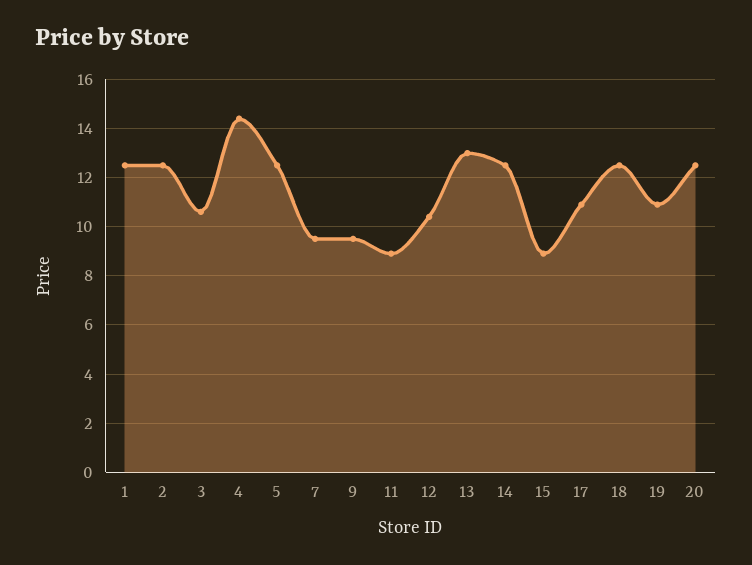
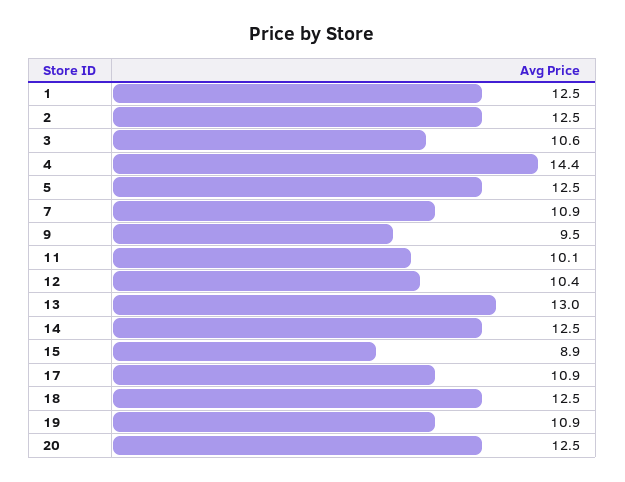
  {
    "1": 12.5,
    "2": 12.5,
    "3": 10.6,
    "4": 14.4,
    "5": 12.5,
-   "7": 9.5,
+   "7": 10.9,
    "9": 9.5,
-   "11": 9,
+   "11": 10.1,
    "12": 10.4,
    "13": 13,
    "14": 12.5,
    "15": 8.9,
    "17": 10.9,
    "18": 12.5,
    "19": 10.9,
    "20": 12.5
  }

